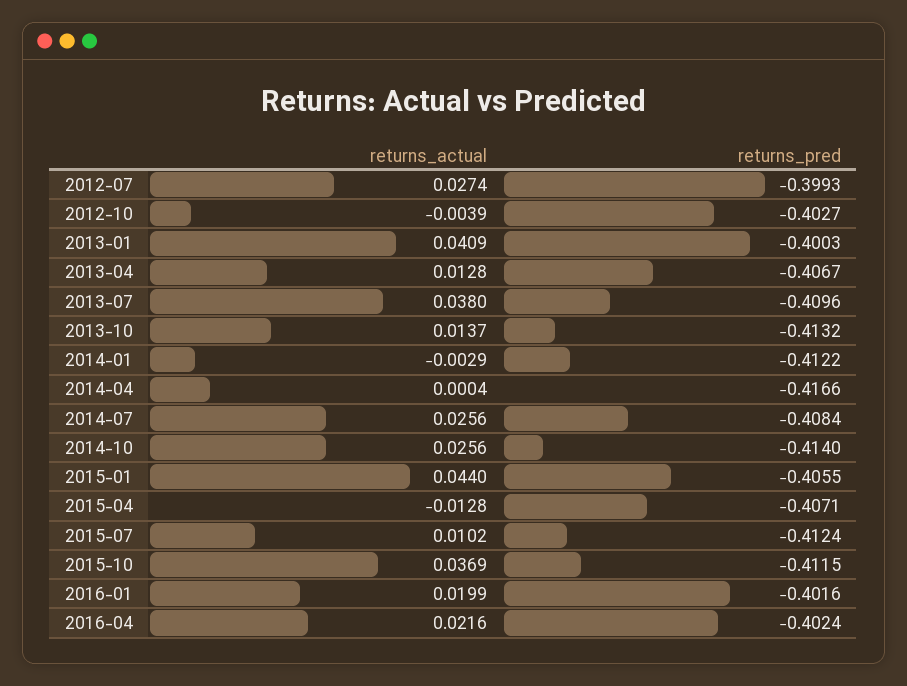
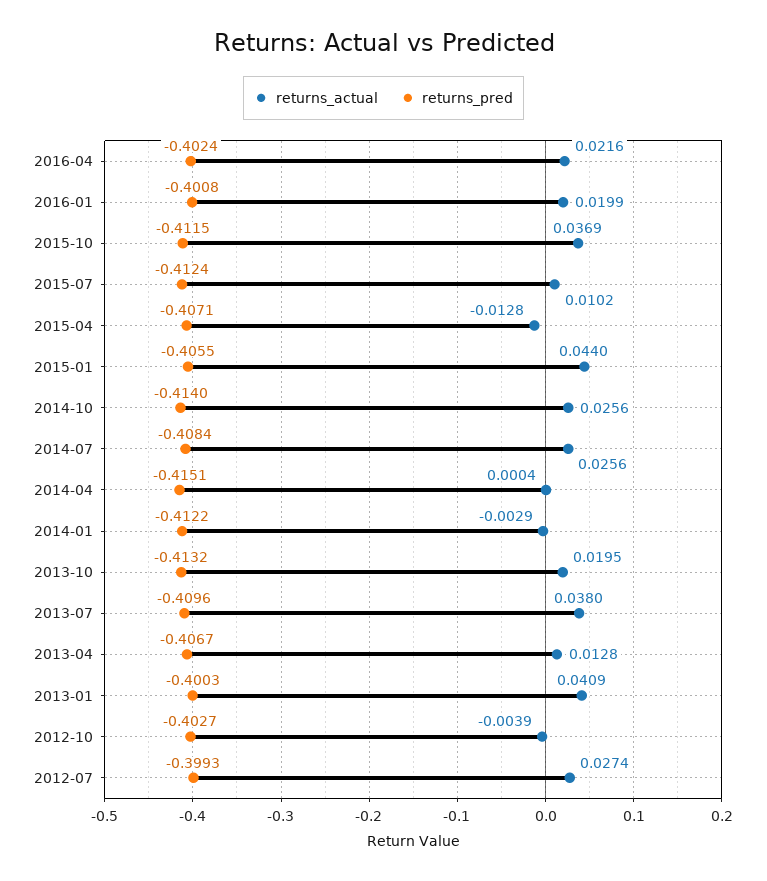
  {
    "returns_actual": {
      "2012-07": 0.0274,
      "2012-10": -0.0039,
      "2013-01": 0.0409,
      "2013-04": 0.0128,
      "2013-07": 0.038,
-     "2013-10": 0.0137,
+     "2013-10": 0.0195,
      "2014-01": -0.0029,
      "2014-04": 0.0004,
      "2014-07": 0.0256,
      "2014-10": 0.0256,
      "2015-01": 0.044,
      "2015-04": -0.0128,
      "2015-07": 0.0102,
      "2015-10": 0.0369,
      "2016-01": 0.0199,
      "2016-04": 0.0216
    },
    "returns_pred": {
      "2012-07": -0.3993,
      "2012-10": -0.4027,
      "2013-01": -0.4003,
      "2013-04": -0.4067,
      "2013-07": -0.4096,
      "2013-10": -0.4132,
      "2014-01": -0.4122,
-     "2014-04": -0.4166,
+     "2014-04": -0.4151,
      "2014-07": -0.4084,
      "2014-10": -0.414,
      "2015-01": -0.4055,
      "2015-04": -0.4071,
      "2015-07": -0.4124,
      "2015-10": -0.4115,
-     "2016-01": -0.4016,
+     "2016-01": -0.4008,
      "2016-04": -0.4024
    }
  }

